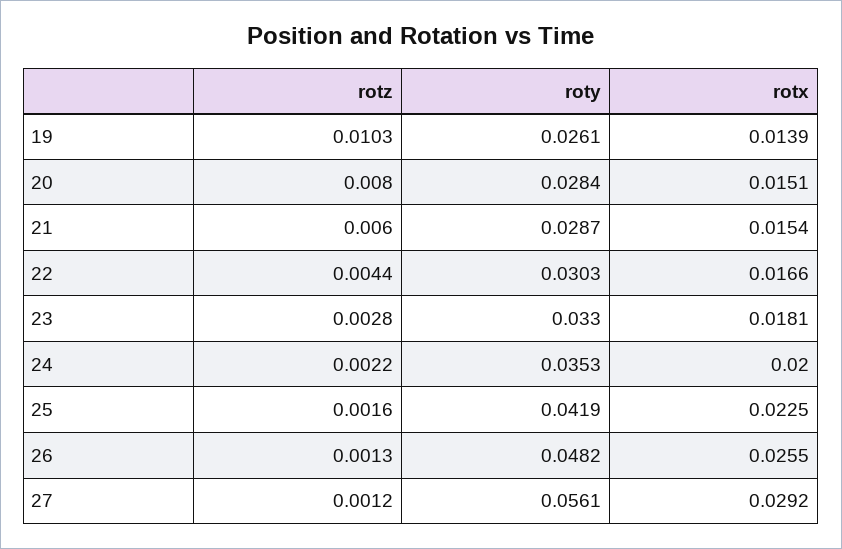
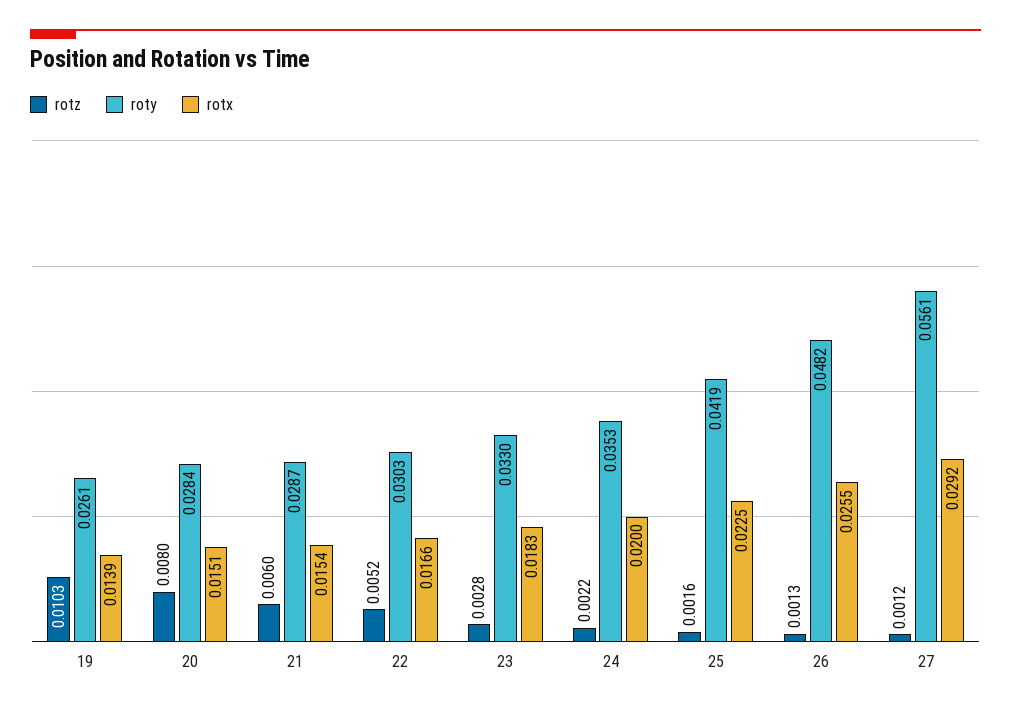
  {
    "rotz": {
      "19": 0.0103,
      "20": 0.008,
      "21": 0.006,
-     "22": 0.0044,
+     "22": 0.0052,
      "23": 0.0028,
      "24": 0.0022,
      "25": 0.0016,
      "26": 0.0013,
      "27": 0.0012
    },
    "roty": {
      "19": 0.0261,
      "20": 0.0284,
      "21": 0.0287,
      "22": 0.0303,
      "23": 0.033,
      "24": 0.0353,
      "25": 0.0419,
      "26": 0.0482,
      "27": 0.0561
    },
    "rotx": {
      "19": 0.0139,
      "20": 0.0151,
      "21": 0.0154,
      "22": 0.0166,
-     "23": 0.0181,
+     "23": 0.0183,
      "24": 0.02,
      "25": 0.0225,
      "26": 0.0255,
      "27": 0.0292
    }
  }

